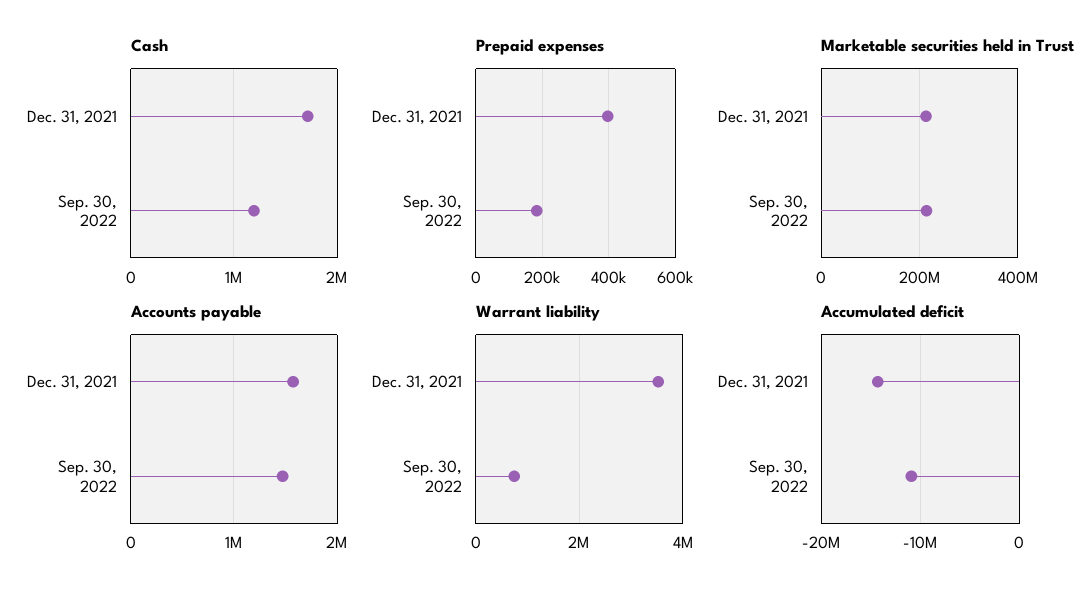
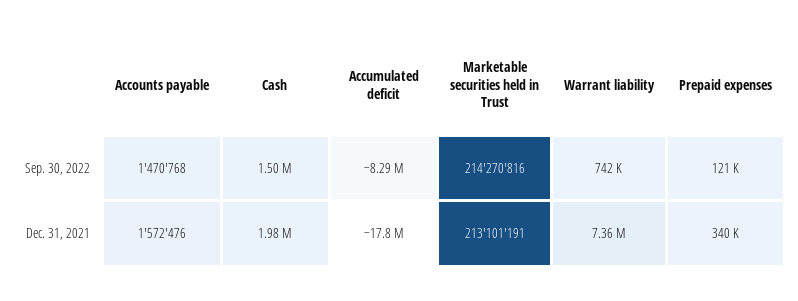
  {
    "Cash": {
-     "Dec. 31, 2021": 1700000,
+     "Dec. 31, 2021": 1980000,
-     "Sep. 30, 2022": 1200000
+     "Sep. 30, 2022": 1500000
    },
    "Prepaid expenses": {
-     "Dec. 31, 2021": 400000,
+     "Dec. 31, 2021": 340000,
-     "Sep. 30, 2022": 180000
+     "Sep. 30, 2022": 121000
    },
    "Marketable securities held in Trust": {
      "Dec. 31, 2021": 213101191,
      "Sep. 30, 2022": 214270816
    },
    "Accounts payable": {
      "Dec. 31, 2021": 1572476,
      "Sep. 30, 2022": 1470768
    },
    "Warrant liability": {
-     "Dec. 31, 2021": 3600000,
+     "Dec. 31, 2021": 7360000,
      "Sep. 30, 2022": 742000
    },
    "Accumulated deficit": {
-     "Dec. 31, 2021": -14000000,
+     "Dec. 31, 2021": -17800000,
-     "Sep. 30, 2022": -11000000
+     "Sep. 30, 2022": -8290000
    }
  }

